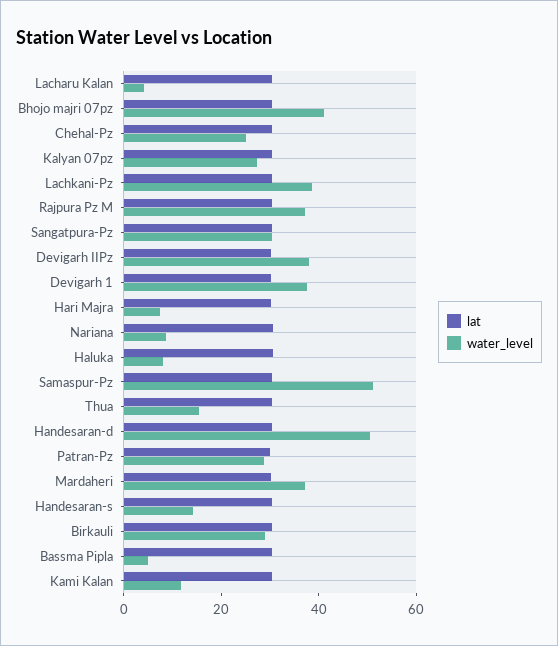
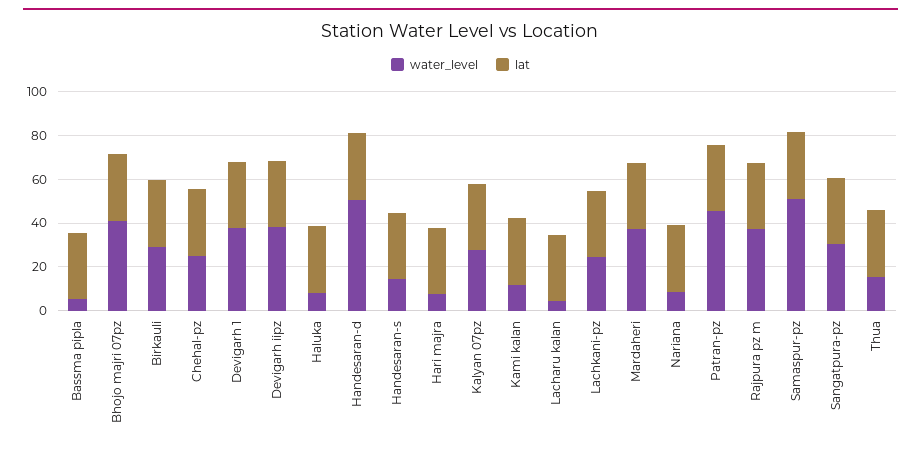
  {
    "lat": {
      "Lacharu Kalan": 30,
      "Bhojo majri 07pz": 30,
      "Chehal-Pz": 30,
      "Kalyan 07pz": 30,
      "Lachkani-Pz": 30,
      "Rajpura Pz M": 30,
      "Sangatpura-Pz": 30,
      "Devigarh IIPz": 30,
      "Devigarh 1": 30,
      "Hari Majra": 30,
      "Nariana": 30,
      "Haluka": 30,
      "Samaspur-Pz": 30,
      "Thua": 30,
      "Handesaran-d": 30,
      "Patran-Pz": 30,
      "Mardaheri": 30,
      "Handesaran-s": 30,
      "Birkauli": 30,
      "Bassma Pipla": 30,
      "Kami Kalan": 30
    },
    "water_level": {
      "Lacharu Kalan": 5,
      "Bhojo majri 07pz": 40,
      "Chehal-Pz": 25,
      "Kalyan 07pz": 25,
-     "Lachkani-Pz": 40,
+     "Lachkani-Pz": 25,
      "Rajpura Pz M": 35,
      "Sangatpura-Pz": 30,
      "Devigarh IIPz": 40,
      "Devigarh 1": 40,
      "Hari Majra": 10,
      "Nariana": 10,
      "Haluka": 10,
      "Samaspur-Pz": 50,
      "Thua": 15,
      "Handesaran-d": 50,
-     "Patran-Pz": 30,
+     "Patran-Pz": 45,
      "Mardaheri": 35,
      "Handesaran-s": 15,
      "Birkauli": 30,
      "Bassma Pipla": 5,
      "Kami Kalan": 10
    }
  }

